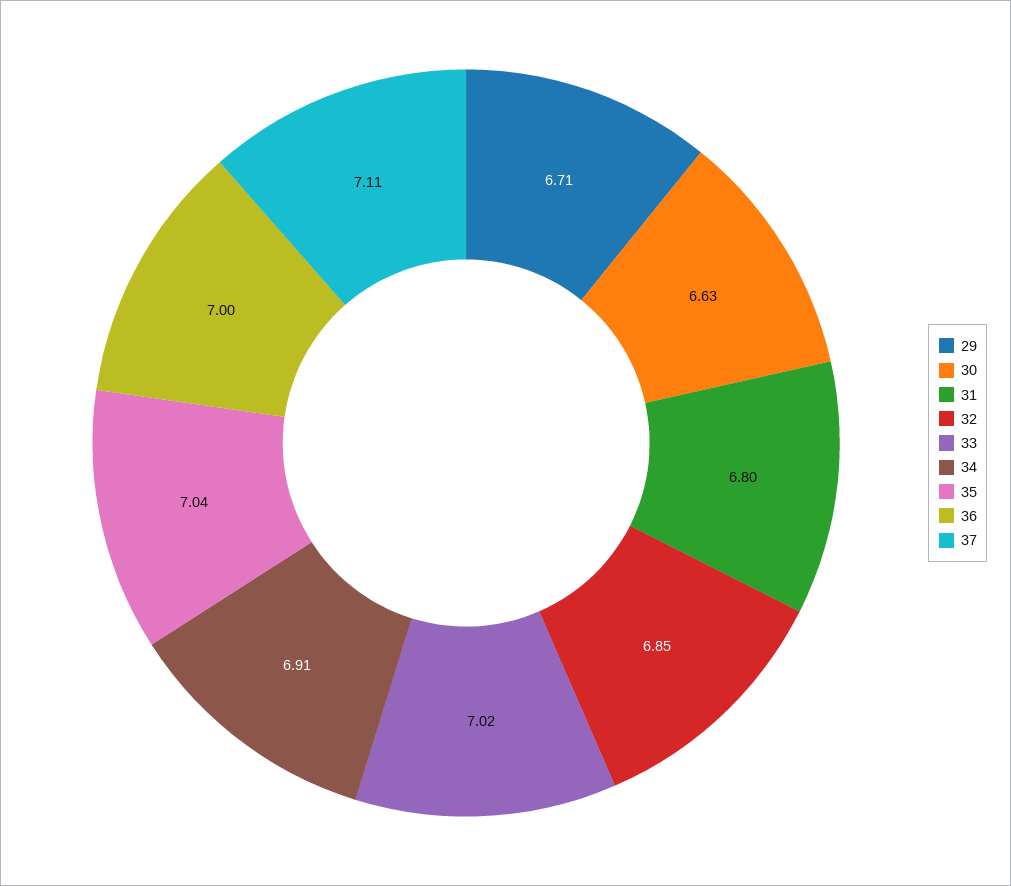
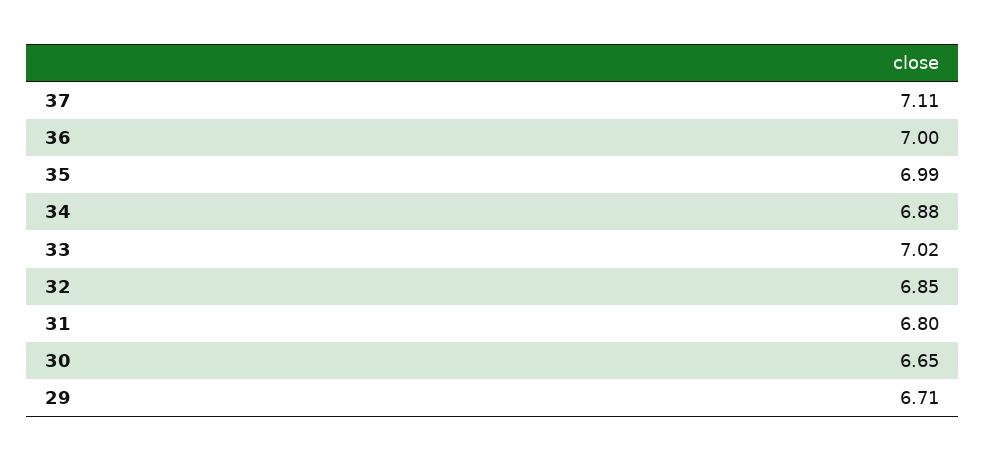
  {
    "29": 6.71,
-   "30": 6.63,
+   "30": 6.65,
    "31": 6.8,
    "32": 6.85,
    "33": 7.02,
-   "34": 6.91,
+   "34": 6.88,
-   "35": 7.04,
+   "35": 6.99,
    "36": 7,
    "37": 7.11
  }

